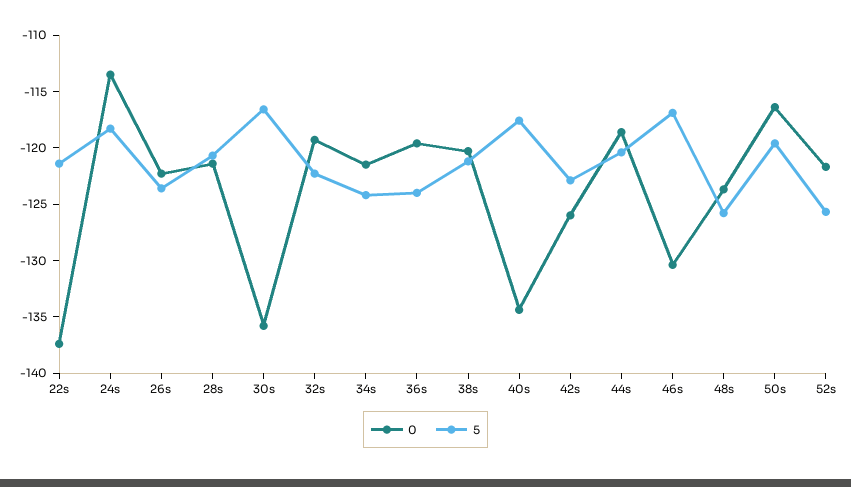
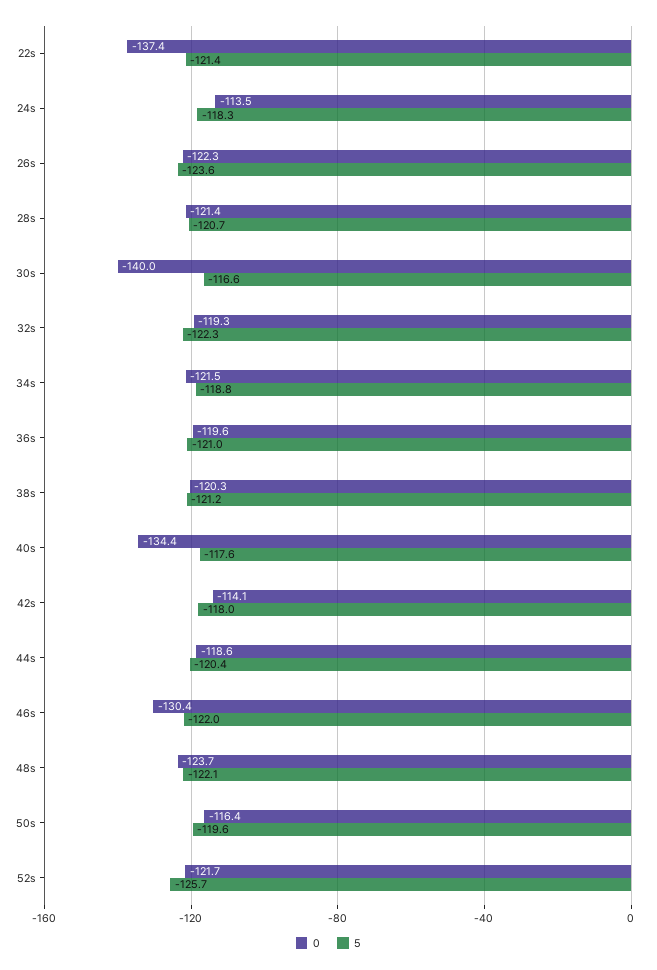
  {
    "0": {
      "22s": -137.4,
      "24s": -113.5,
      "26s": -122.3,
      "28s": -121.4,
-     "30s": -136,
+     "30s": -140,
      "32s": -119.3,
      "34s": -121.5,
      "36s": -119.6,
      "38s": -120.3,
      "40s": -134.4,
-     "42s": -126,
+     "42s": -114.1,
      "44s": -118.6,
      "46s": -130.4,
      "48s": -123.7,
      "50s": -116.4,
      "52s": -121.7
    },
    "5": {
      "22s": -121.4,
      "24s": -118.3,
      "26s": -123.6,
      "28s": -120.7,
      "30s": -116.6,
      "32s": -122.3,
-     "34s": -124,
+     "34s": -118.8,
-     "36s": -124,
+     "36s": -121,
      "38s": -121.2,
      "40s": -117.6,
-     "42s": -123,
+     "42s": -118,
      "44s": -120.4,
-     "46s": -117,
+     "46s": -122,
-     "48s": -126,
+     "48s": -122.1,
      "50s": -119.6,
      "52s": -125.7
    }
  }

